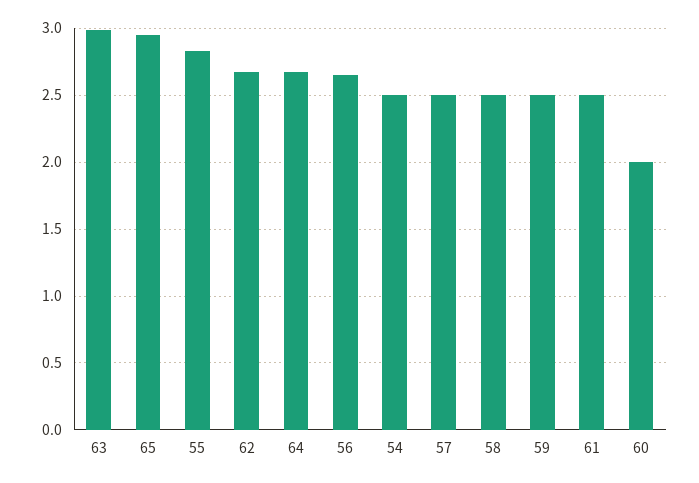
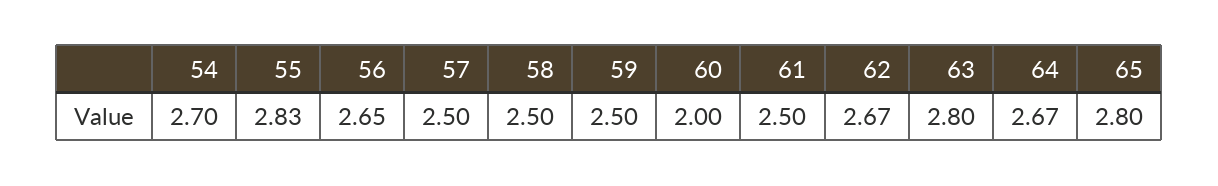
  {
-   "63": 3,
+   "63": 2.8,
-   "65": 2.95,
+   "65": 2.8,
    "55": 2.83,
    "62": 2.67,
    "64": 2.67,
    "56": 2.65,
-   "54": 2.5,
+   "54": 2.7,
    "57": 2.5,
    "58": 2.5,
    "59": 2.5,
    "61": 2.5,
    "60": 2
  }

